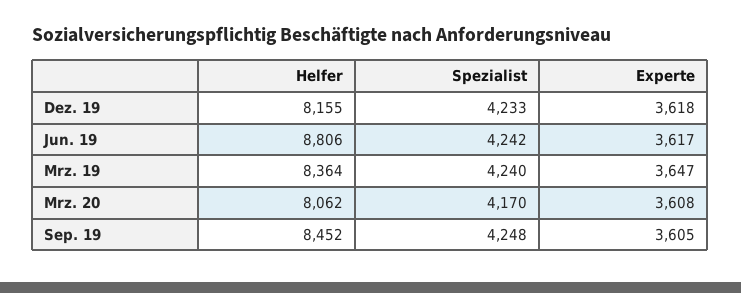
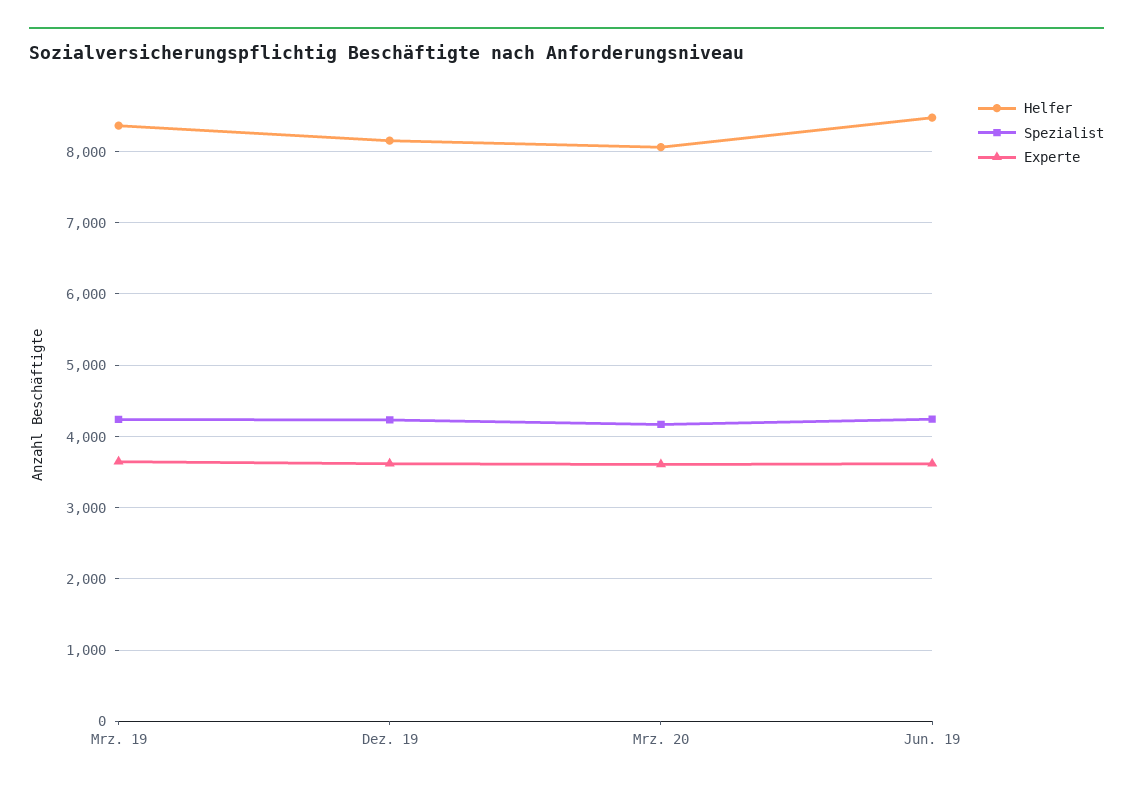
  {
    "Helfer": {
      "Dez. 19": 8155,
-     "Jun. 19": 8806,
+     "Jun. 19": 8500,
      "Mrz. 19": 8364,
-     "Mrz. 20": 8062,
+     "Mrz. 20": 8062
-     "Sep. 19": 8452
    },
    "Spezialist": {
      "Dez. 19": 4233,
      "Jun. 19": 4242,
      "Mrz. 19": 4240,
-     "Mrz. 20": 4170,
+     "Mrz. 20": 4170
-     "Sep. 19": 4248
    },
    "Experte": {
      "Dez. 19": 3618,
      "Jun. 19": 3617,
      "Mrz. 19": 3647,
-     "Mrz. 20": 3608,
+     "Mrz. 20": 3608
-     "Sep. 19": 3605
    }
  }

